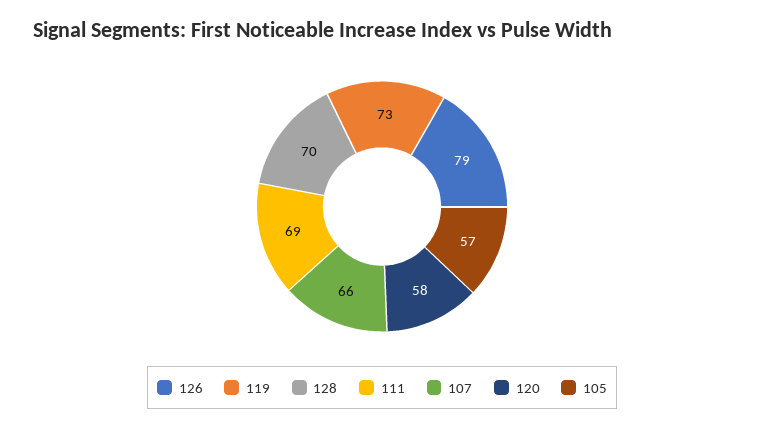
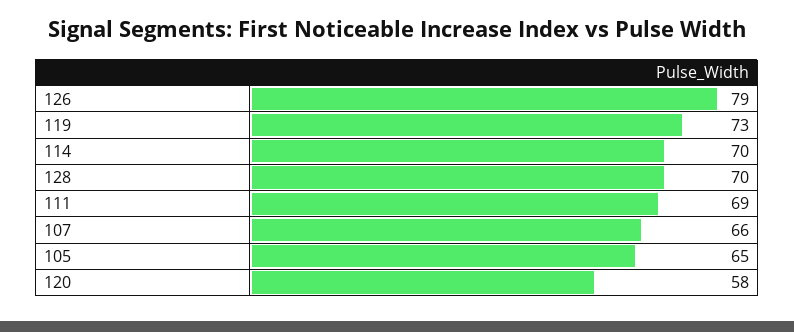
  {
    "126": 79,
    "119": 73,
    "128": 70,
    "111": 69,
    "107": 66,
    "120": 58,
-   "105": 57
+   "105": 65,
+   "114": 70
  }

